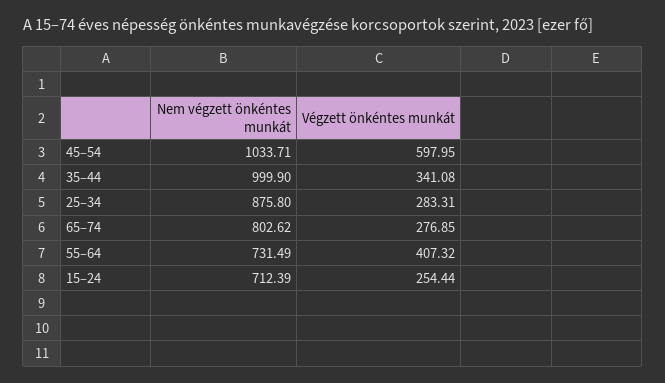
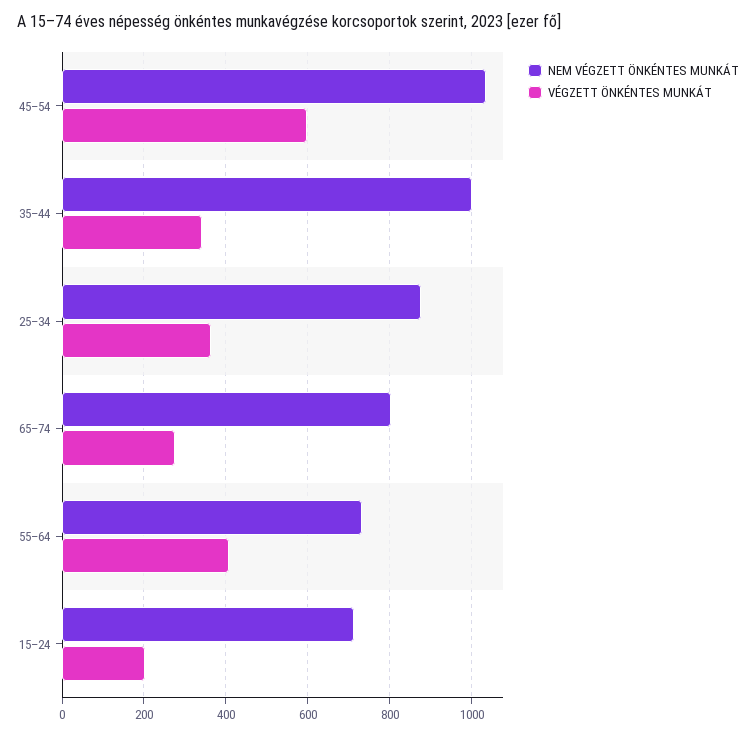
  {
    "Nem végzett önkéntes munkát": {
      "45–54": 1033.71,
      "35–44": 999.9,
      "25–34": 875.8,
      "65–74": 802.62,
      "55–64": 731.49,
      "15–24": 712.39
    },
    "Végzett önkéntes munkát": {
      "45–54": 597.95,
      "35–44": 341.08,
-     "25–34": 283.31,
+     "25–34": 360,
      "65–74": 276.85,
      "55–64": 407.32,
-     "15–24": 254.44
+     "15–24": 200
    }
  }

